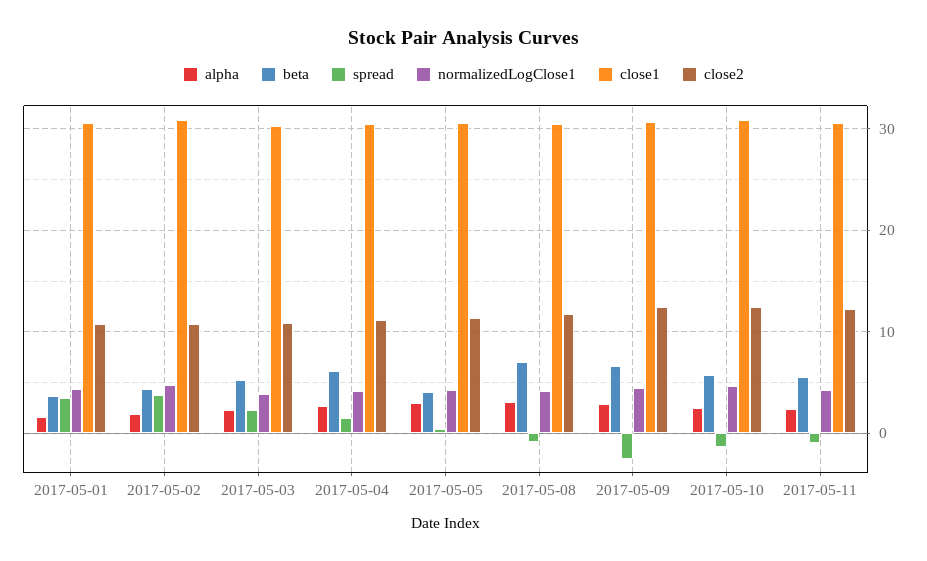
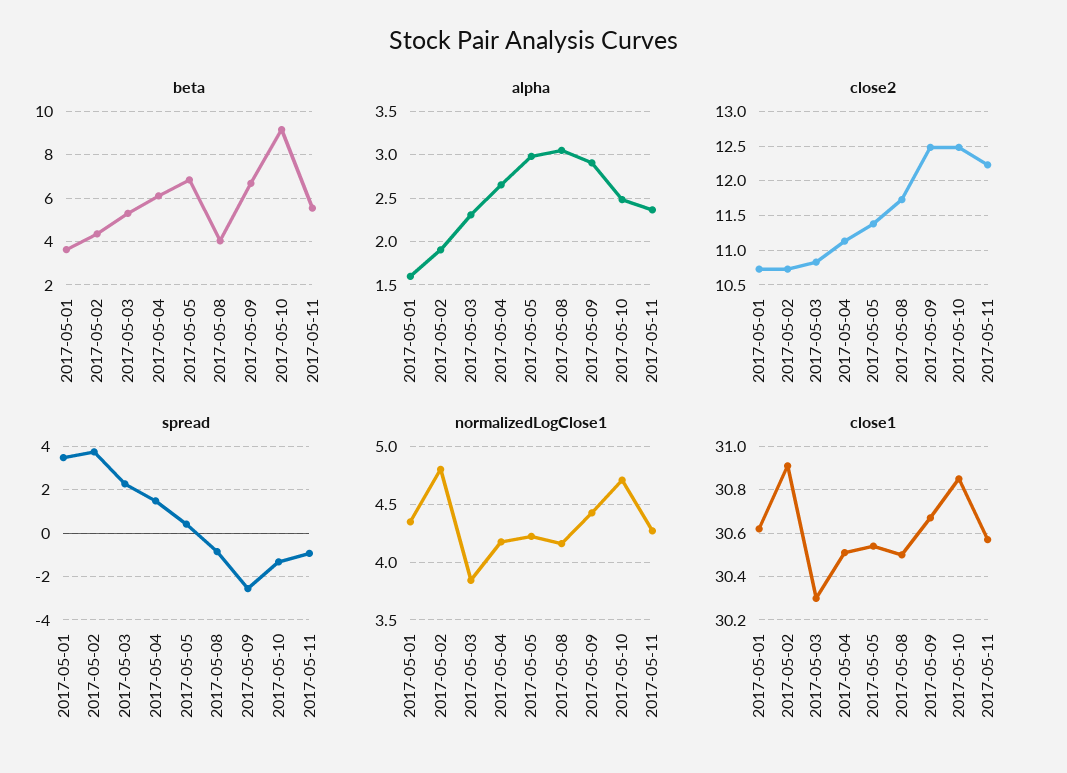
  {
    "alpha": {
      "2017-05-01": 1.6,
      "2017-05-02": 1.9,
      "2017-05-03": 2.3,
      "2017-05-04": 2.7,
      "2017-05-05": 3,
      "2017-05-08": 3.1,
      "2017-05-09": 2.9,
      "2017-05-10": 2.5,
      "2017-05-11": 2.4
    },
    "beta": {
      "2017-05-01": 3.5,
      "2017-05-02": 4.5,
      "2017-05-03": 5.5,
      "2017-05-04": 6,
-     "2017-05-05": 4,
+     "2017-05-05": 7,
-     "2017-05-08": 7,
+     "2017-05-08": 4,
      "2017-05-09": 6.5,
-     "2017-05-10": 6,
+     "2017-05-10": 9,
      "2017-05-11": 5.5
    },
    "spread": {
      "2017-05-01": 3.5,
      "2017-05-02": 3.5,
      "2017-05-03": 2.5,
      "2017-05-04": 1.5,
      "2017-05-05": 0.5,
      "2017-05-08": -1,
      "2017-05-09": -2.5,
      "2017-05-10": -1.5,
      "2017-05-11": -1
    },
    "normalizedLogClose1": {
      "2017-05-01": 4.3,
      "2017-05-02": 4.8,
      "2017-05-03": 3.8,
      "2017-05-04": 4.2,
      "2017-05-05": 4.2,
      "2017-05-08": 4.2,
      "2017-05-09": 4.4,
      "2017-05-10": 4.7,
      "2017-05-11": 4.3
    },
    "close1": {
      "2017-05-01": 30.6,
      "2017-05-02": 30.9,
      "2017-05-03": 30.3,
      "2017-05-04": 30.5,
      "2017-05-05": 30.55,
      "2017-05-08": 30.5,
      "2017-05-09": 30.65,
      "2017-05-10": 30.85,
      "2017-05-11": 30.55
    },
    "close2": {
      "2017-05-01": 10.7,
      "2017-05-02": 10.7,
      "2017-05-03": 10.8,
      "2017-05-04": 11.1,
      "2017-05-05": 11.4,
      "2017-05-08": 11.7,
      "2017-05-09": 12.5,
      "2017-05-10": 12.5,
      "2017-05-11": 12.2
    }
  }

